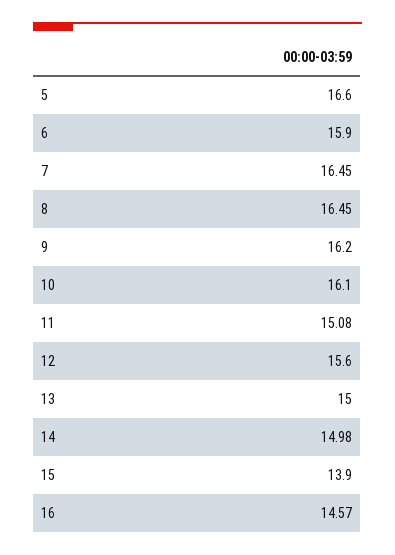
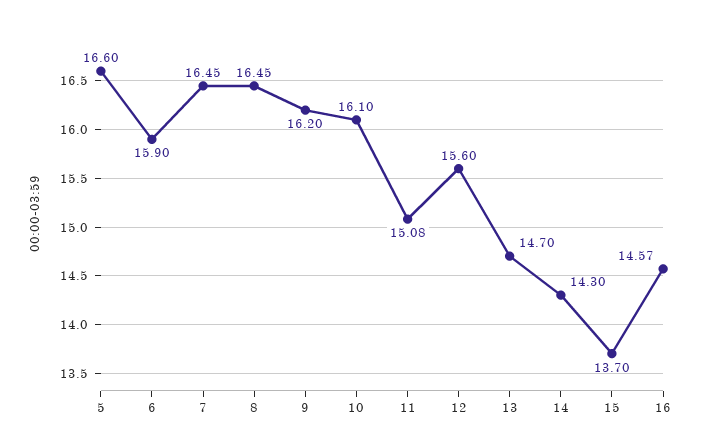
  {
    "5": 16.6,
    "6": 15.9,
    "7": 16.45,
    "8": 16.45,
    "9": 16.2,
    "10": 16.1,
    "11": 15.08,
    "12": 15.6,
-   "13": 15,
+   "13": 14.7,
-   "14": 14.98,
+   "14": 14.3,
-   "15": 13.9,
+   "15": 13.7,
    "16": 14.57
  }

